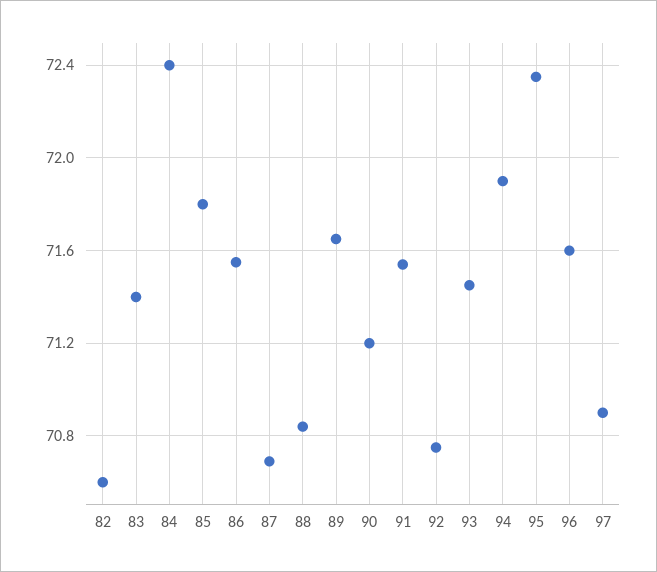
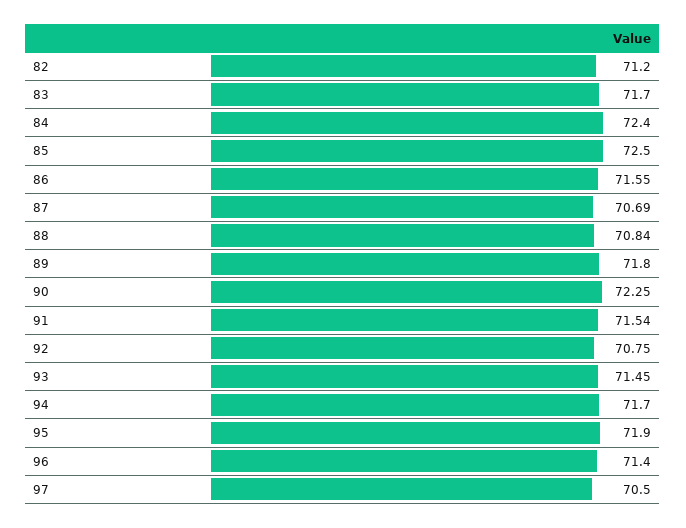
  {
-   "82": 70.6,
+   "82": 71.2,
-   "83": 71.4,
+   "83": 71.7,
    "84": 72.4,
-   "85": 71.8,
+   "85": 72.5,
    "86": 71.55,
    "87": 70.69,
    "88": 70.84,
-   "89": 71.65,
+   "89": 71.8,
-   "90": 71.2,
+   "90": 72.25,
    "91": 71.54,
    "92": 70.75,
    "93": 71.45,
-   "94": 71.9,
+   "94": 71.7,
-   "95": 72.35,
+   "95": 71.9,
-   "96": 71.6,
+   "96": 71.4,
-   "97": 70.9
+   "97": 70.5
  }

